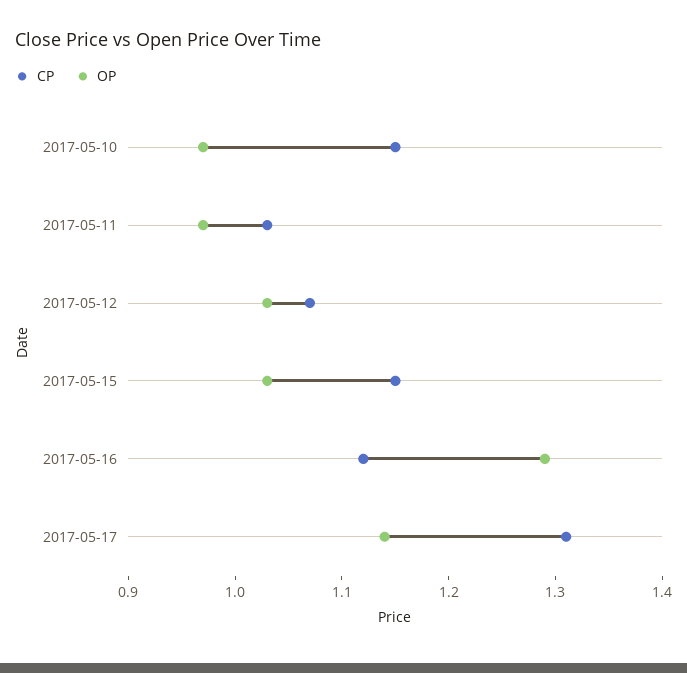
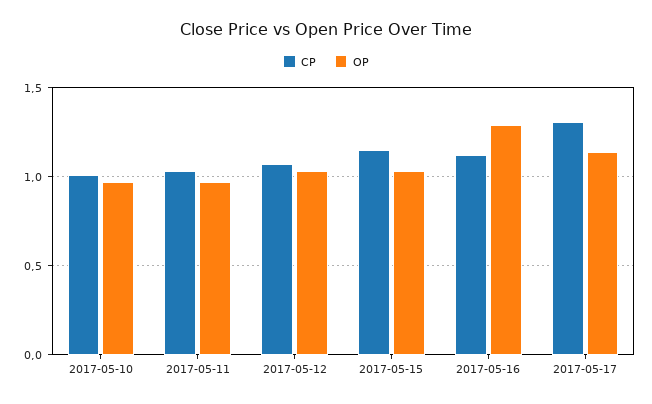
  {
    "CP": {
-     "2017-05-10": 1.15,
+     "2017-05-10": 1,
      "2017-05-11": 1.03,
      "2017-05-12": 1.07,
      "2017-05-15": 1.15,
      "2017-05-16": 1.12,
      "2017-05-17": 1.31
    },
    "OP": {
      "2017-05-10": 0.97,
      "2017-05-11": 0.97,
      "2017-05-12": 1.03,
      "2017-05-15": 1.03,
      "2017-05-16": 1.29,
      "2017-05-17": 1.14
    }
  }

